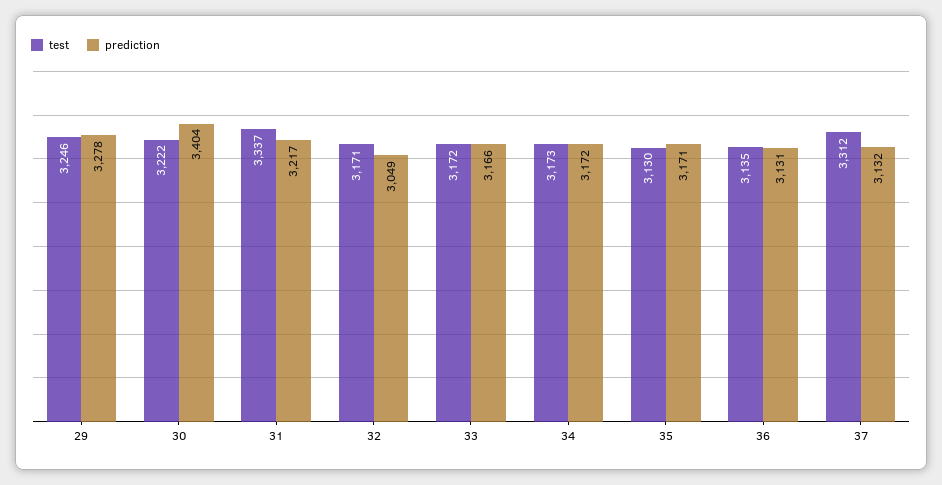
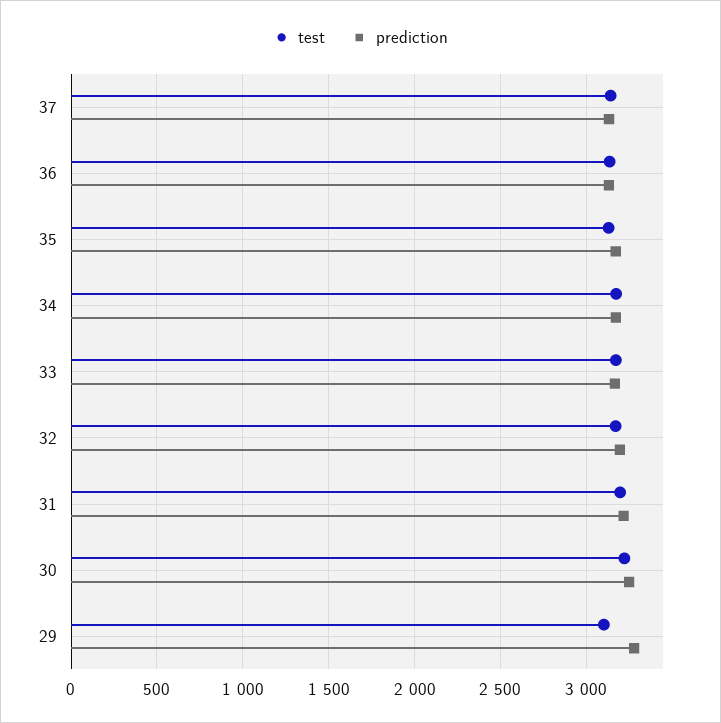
  {
    "test": {
-     "29": 3246,
+     "29": 3100,
      "30": 3222,
-     "31": 3337,
+     "31": 3200,
      "32": 3171,
      "33": 3172,
      "34": 3173,
      "35": 3130,
      "36": 3135,
-     "37": 3312
+     "37": 3150
    },
    "prediction": {
      "29": 3278,
-     "30": 3404,
+     "30": 3250,
      "31": 3217,
-     "32": 3049,
+     "32": 3200,
      "33": 3166,
      "34": 3172,
      "35": 3171,
      "36": 3131,
      "37": 3132
    }
  }

